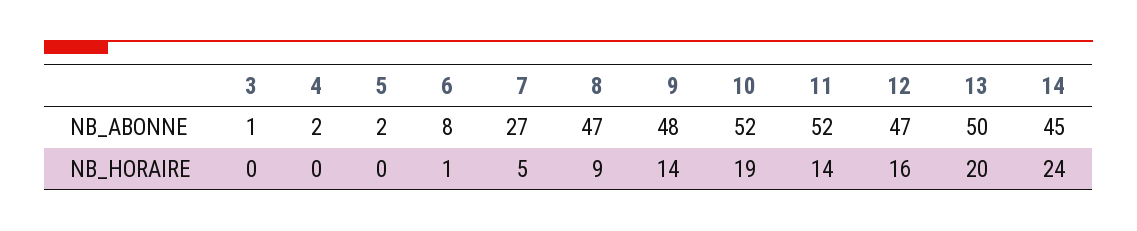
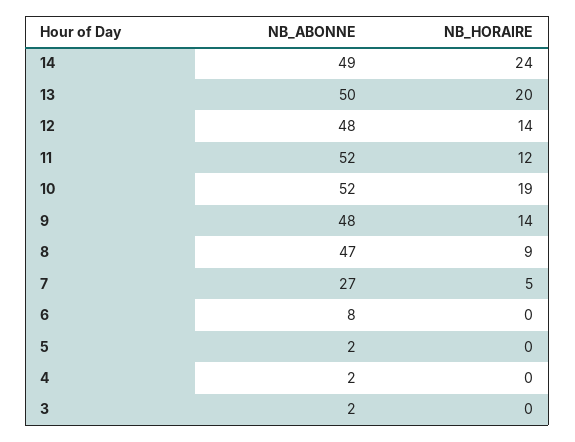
  {
    "3": {
-     "NB_ABONNE": 1,
+     "NB_ABONNE": 2,
      "NB_HORAIRE": 0
    },
    "4": {
      "NB_ABONNE": 2,
      "NB_HORAIRE": 0
    },
    "5": {
      "NB_ABONNE": 2,
      "NB_HORAIRE": 0
    },
    "6": {
      "NB_ABONNE": 8,
-     "NB_HORAIRE": 1
+     "NB_HORAIRE": 0
    },
    "7": {
      "NB_ABONNE": 27,
      "NB_HORAIRE": 5
    },
    "8": {
      "NB_ABONNE": 47,
      "NB_HORAIRE": 9
    },
    "9": {
      "NB_ABONNE": 48,
      "NB_HORAIRE": 14
    },
    "10": {
      "NB_ABONNE": 52,
      "NB_HORAIRE": 19
    },
    "11": {
      "NB_ABONNE": 52,
-     "NB_HORAIRE": 14
+     "NB_HORAIRE": 12
    },
    "12": {
-     "NB_ABONNE": 47,
+     "NB_ABONNE": 48,
-     "NB_HORAIRE": 16
+     "NB_HORAIRE": 14
    },
    "13": {
      "NB_ABONNE": 50,
      "NB_HORAIRE": 20
    },
    "14": {
-     "NB_ABONNE": 45,
+     "NB_ABONNE": 49,
      "NB_HORAIRE": 24
    }
  }

